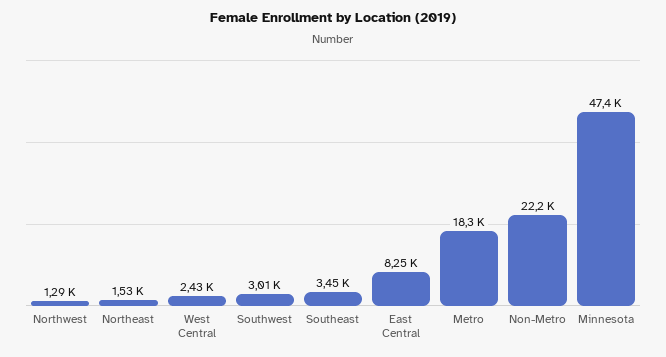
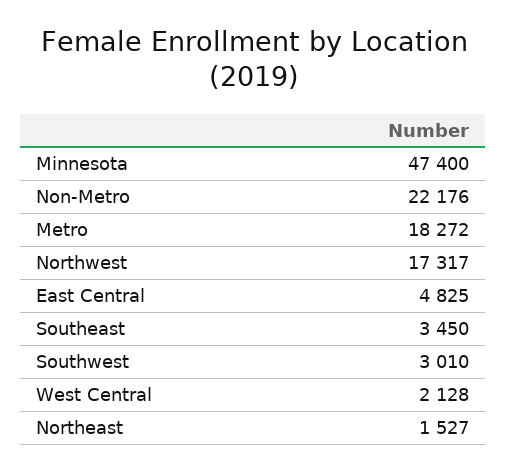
  {
-   "Northwest": 1290,
+   "Northwest": 17317,
    "Northeast": 1527,
-   "West Central": 2430,
+   "West Central": 2128,
    "Southwest": 3010,
    "Southeast": 3450,
-   "East Central": 8250,
+   "East Central": 4825,
    "Metro": 18272,
    "Non-Metro": 22176,
    "Minnesota": 47400
  }

